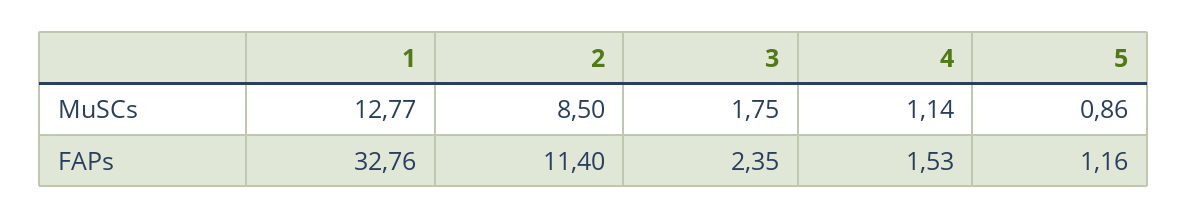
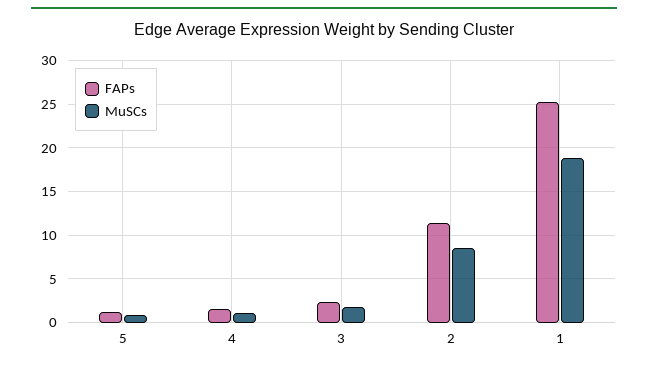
  {
    "MuSCs": {
-     "1": 12.77,
+     "1": 19,
      "2": 8.5,
      "3": 1.75,
      "4": 1.14,
      "5": 0.86
    },
    "FAPs": {
-     "1": 32.76,
+     "1": 25,
      "2": 11.4,
      "3": 2.35,
      "4": 1.53,
      "5": 1.16
    }
  }

